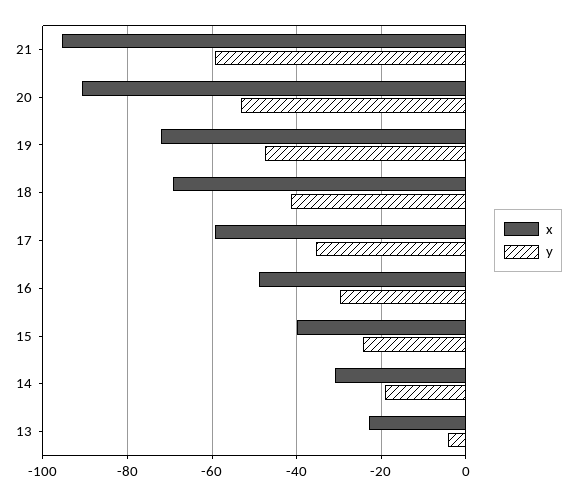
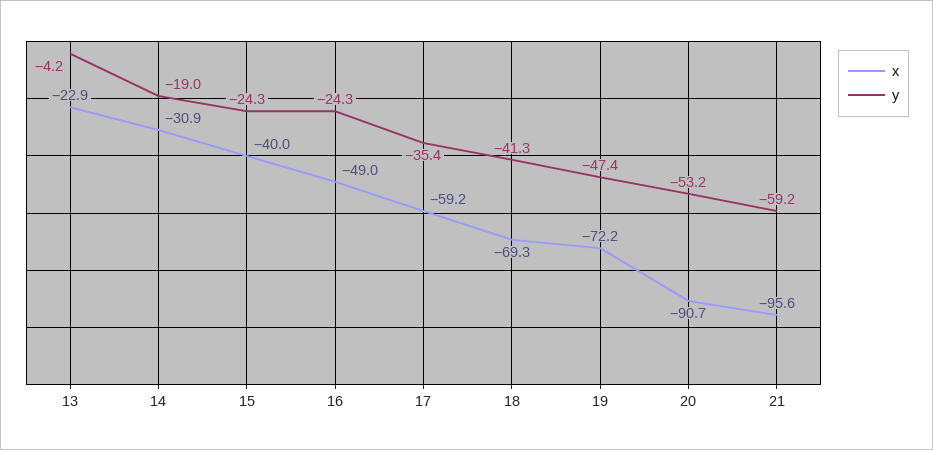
  {
    "x": {
      "21": -95.6,
      "20": -90.7,
      "19": -72.2,
      "18": -69.3,
      "17": -59.2,
      "16": -49,
      "15": -40,
      "14": -30.9,
      "13": -22.9
    },
    "y": {
      "21": -59.2,
      "20": -53.2,
      "19": -47.4,
      "18": -41.3,
      "17": -35.4,
-     "16": -30,
+     "16": -24.3,
      "15": -24.3,
      "14": -19,
      "13": -4.2
    }
  }

